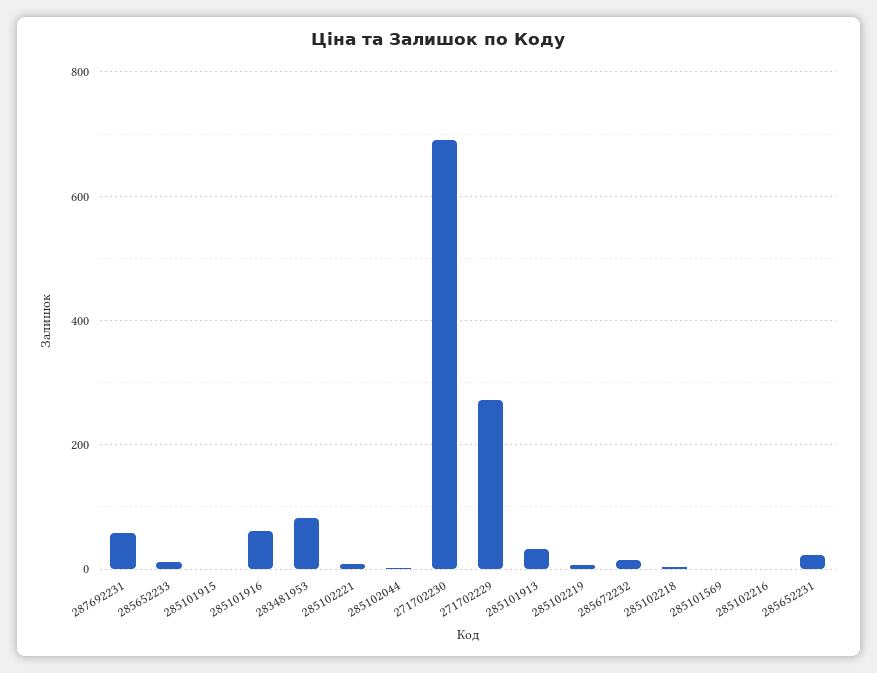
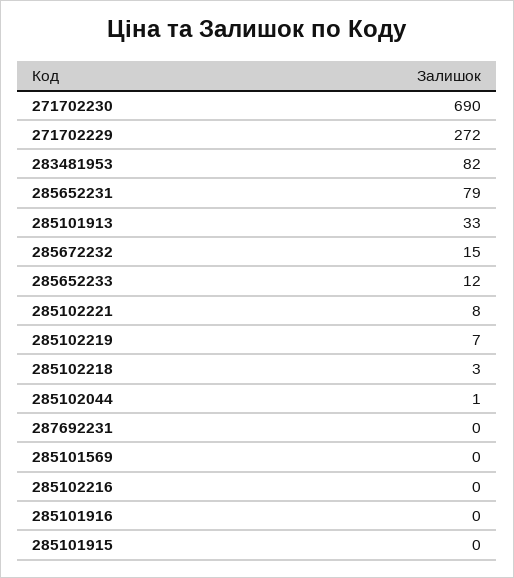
  {
-   "287692231": 60,
+   "287692231": 0,
    "285652233": 12,
    "285101915": 0,
-   "285101916": 60,
+   "285101916": 0,
    "283481953": 82,
    "285102221": 8,
    "285102044": 1,
    "271702230": 690,
    "271702229": 272,
    "285101913": 33,
    "285102219": 7,
    "285672232": 15,
    "285102218": 3,
    "285101569": 0,
    "285102216": 0,
-   "285652231": 20
+   "285652231": 79
  }

